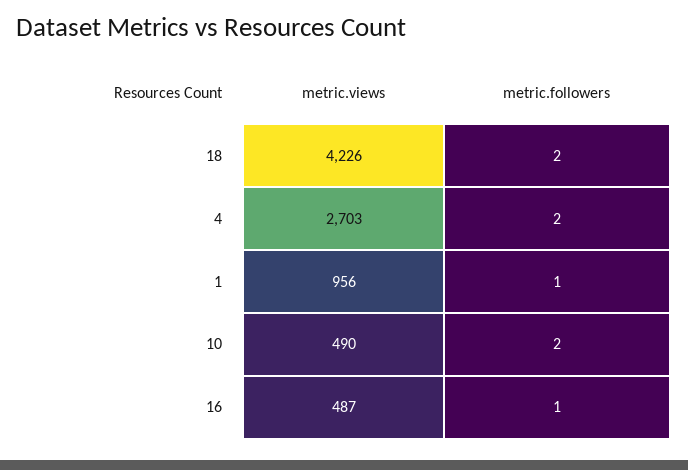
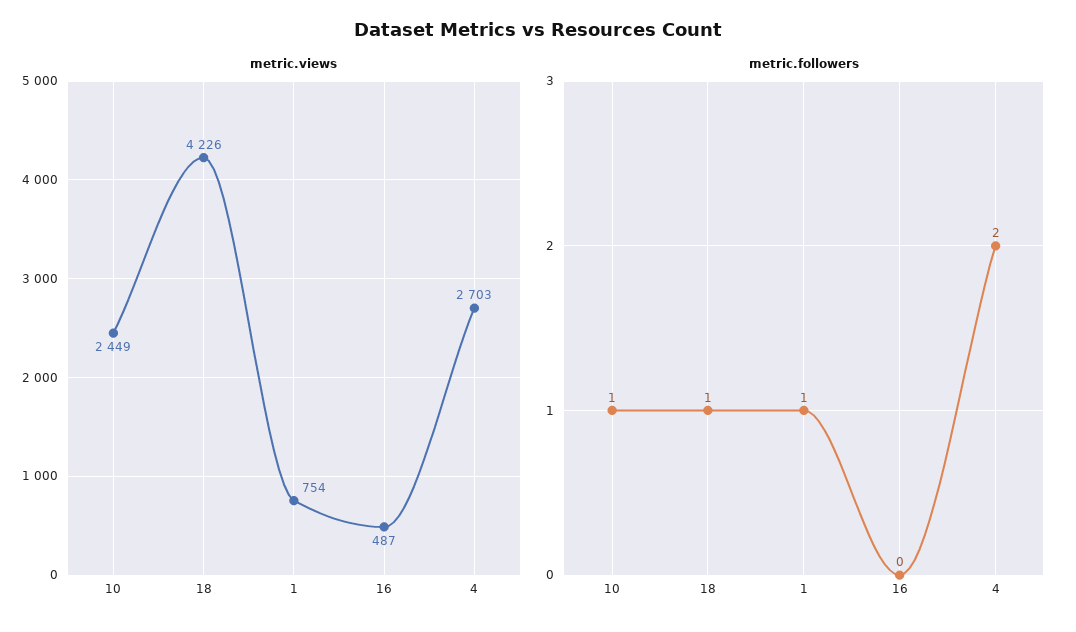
  {
    "metric.views": {
      "18": 4226,
      "4": 2703,
-     "1": 956,
+     "1": 754,
-     "10": 490,
+     "10": 2449,
      "16": 487
    },
    "metric.followers": {
-     "18": 2,
+     "18": 1,
      "4": 2,
      "1": 1,
-     "10": 2,
+     "10": 1,
-     "16": 1
+     "16": 0
    }
  }

